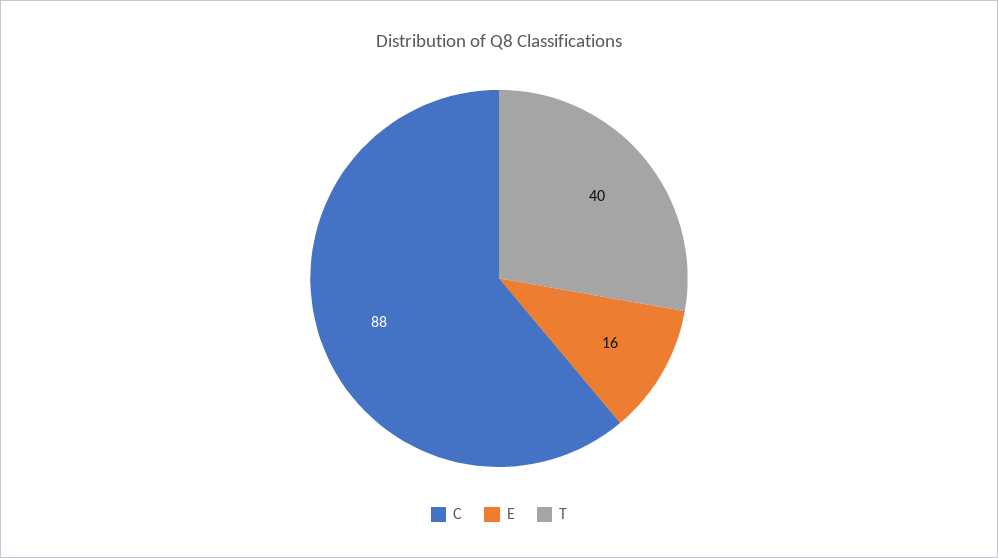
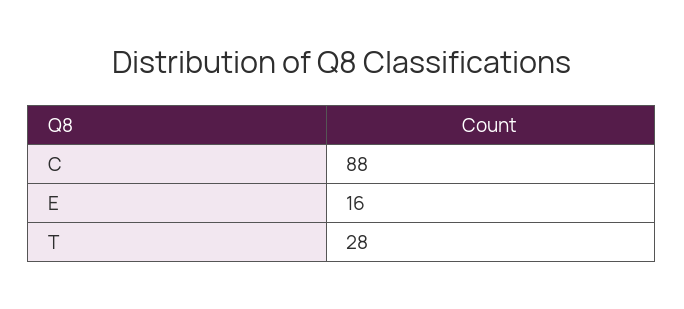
  {
    "C": 88,
    "E": 16,
-   "T": 40
+   "T": 28
  }

